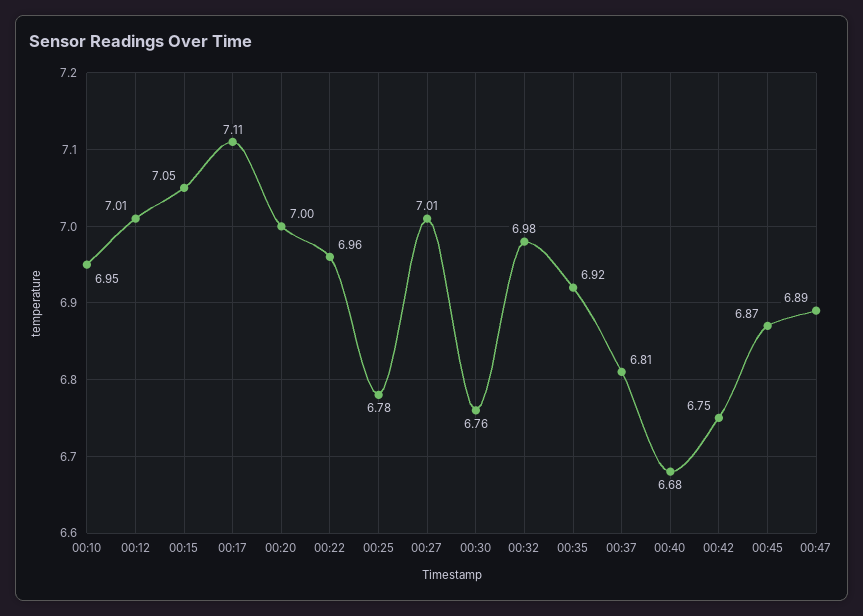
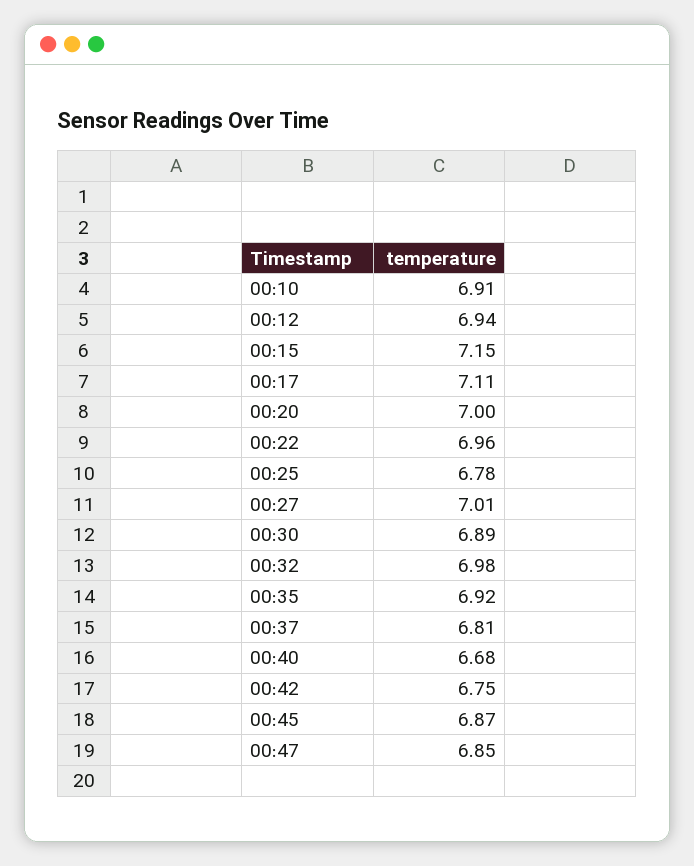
  {
-   "00:10": 6.95,
+   "00:10": 6.91,
-   "00:12": 7.01,
+   "00:12": 6.94,
-   "00:15": 7.05,
+   "00:15": 7.15,
    "00:17": 7.11,
    "00:20": 7,
    "00:22": 6.96,
    "00:25": 6.78,
    "00:27": 7.01,
-   "00:30": 6.76,
+   "00:30": 6.89,
    "00:32": 6.98,
    "00:35": 6.92,
    "00:37": 6.81,
    "00:40": 6.68,
    "00:42": 6.75,
    "00:45": 6.87,
-   "00:47": 6.89
+   "00:47": 6.85
  }

